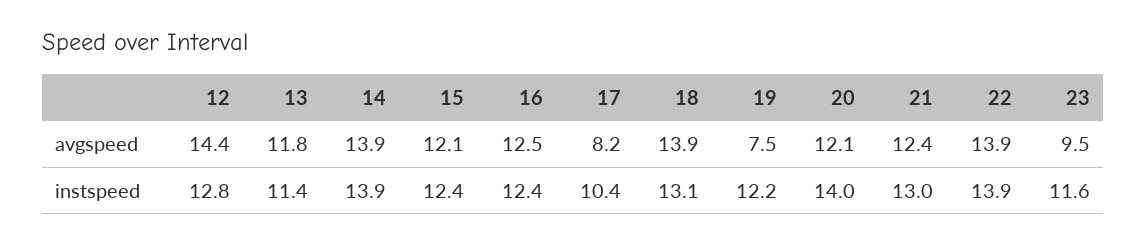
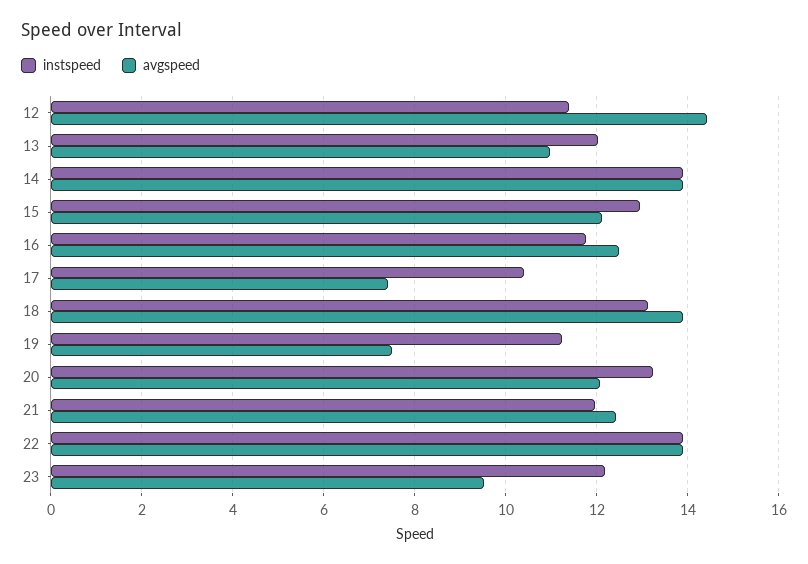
  {
    "avgspeed": {
      "12": 14.4,
-     "13": 11.8,
+     "13": 11,
      "14": 13.9,
      "15": 12.1,
      "16": 12.5,
-     "17": 8.2,
+     "17": 7.4,
      "18": 13.9,
      "19": 7.5,
      "20": 12.1,
      "21": 12.4,
      "22": 13.9,
      "23": 9.5
    },
    "instspeed": {
-     "12": 12.8,
+     "12": 11.4,
-     "13": 11.4,
+     "13": 12,
      "14": 13.9,
-     "15": 12.4,
+     "15": 13,
-     "16": 12.4,
+     "16": 11.8,
      "17": 10.4,
      "18": 13.1,
-     "19": 12.2,
+     "19": 11.2,
-     "20": 14,
+     "20": 13.2,
-     "21": 13,
+     "21": 12,
      "22": 13.9,
-     "23": 11.6
+     "23": 12.2
    }
  }

